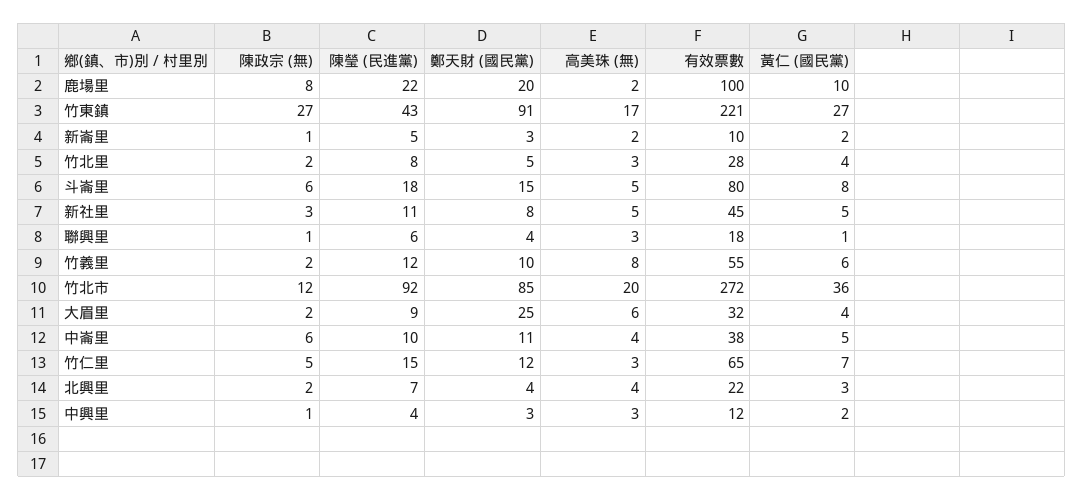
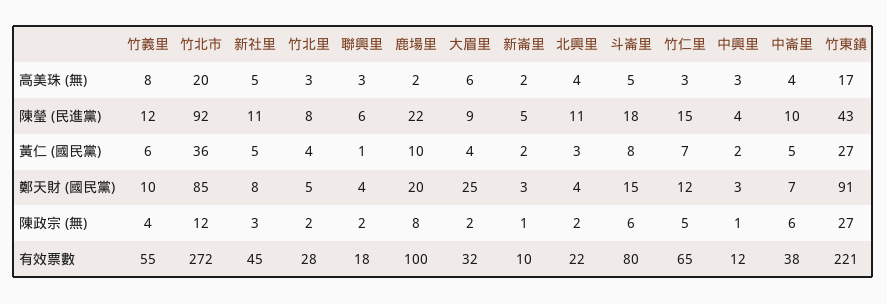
  {
    "陳政宗 (無)": {
      "鹿場里": 8,
      "竹東鎮": 27,
      "新崙里": 1,
      "竹北里": 2,
      "斗崙里": 6,
      "新社里": 3,
-     "聯興里": 1,
+     "聯興里": 2,
-     "竹義里": 2,
+     "竹義里": 4,
      "竹北市": 12,
      "大眉里": 2,
      "中崙里": 6,
      "竹仁里": 5,
      "北興里": 2,
      "中興里": 1
    },
    "陳瑩 (民進黨)": {
      "鹿場里": 22,
      "竹東鎮": 43,
      "新崙里": 5,
      "竹北里": 8,
      "斗崙里": 18,
      "新社里": 11,
      "聯興里": 6,
      "竹義里": 12,
      "竹北市": 92,
      "大眉里": 9,
      "中崙里": 10,
      "竹仁里": 15,
-     "北興里": 7,
+     "北興里": 11,
      "中興里": 4
    },
    "鄭天財 (國民黨)": {
      "鹿場里": 20,
      "竹東鎮": 91,
      "新崙里": 3,
      "竹北里": 5,
      "斗崙里": 15,
      "新社里": 8,
      "聯興里": 4,
      "竹義里": 10,
      "竹北市": 85,
      "大眉里": 25,
-     "中崙里": 11,
+     "中崙里": 7,
      "竹仁里": 12,
      "北興里": 4,
      "中興里": 3
    },
    "高美珠 (無)": {
      "鹿場里": 2,
      "竹東鎮": 17,
      "新崙里": 2,
      "竹北里": 3,
      "斗崙里": 5,
      "新社里": 5,
      "聯興里": 3,
      "竹義里": 8,
      "竹北市": 20,
      "大眉里": 6,
      "中崙里": 4,
      "竹仁里": 3,
      "北興里": 4,
      "中興里": 3
    },
    "有效票數": {
      "鹿場里": 100,
      "竹東鎮": 221,
      "新崙里": 10,
      "竹北里": 28,
      "斗崙里": 80,
      "新社里": 45,
      "聯興里": 18,
      "竹義里": 55,
      "竹北市": 272,
      "大眉里": 32,
      "中崙里": 38,
      "竹仁里": 65,
      "北興里": 22,
      "中興里": 12
    },
    "黃仁 (國民黨)": {
      "鹿場里": 10,
      "竹東鎮": 27,
      "新崙里": 2,
      "竹北里": 4,
      "斗崙里": 8,
      "新社里": 5,
      "聯興里": 1,
      "竹義里": 6,
      "竹北市": 36,
      "大眉里": 4,
      "中崙里": 5,
      "竹仁里": 7,
      "北興里": 3,
      "中興里": 2
    }
  }

